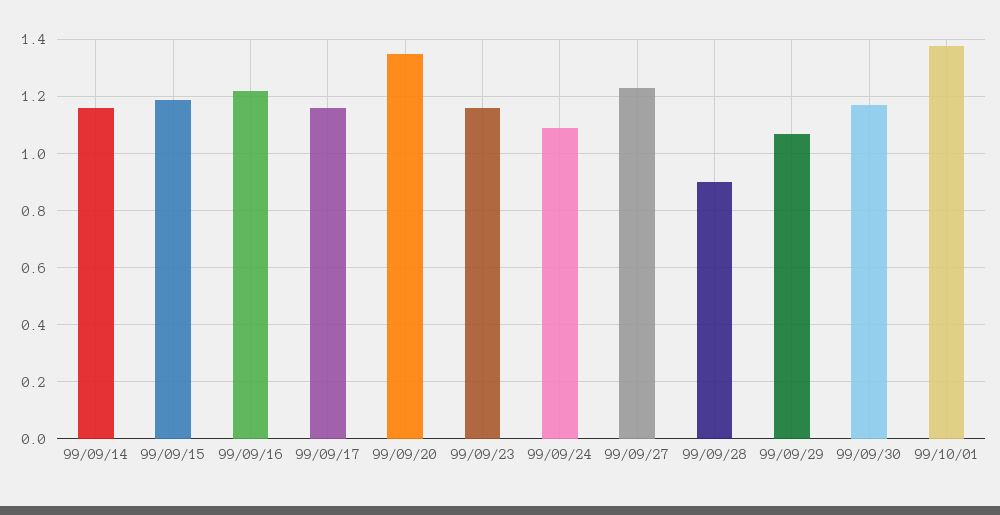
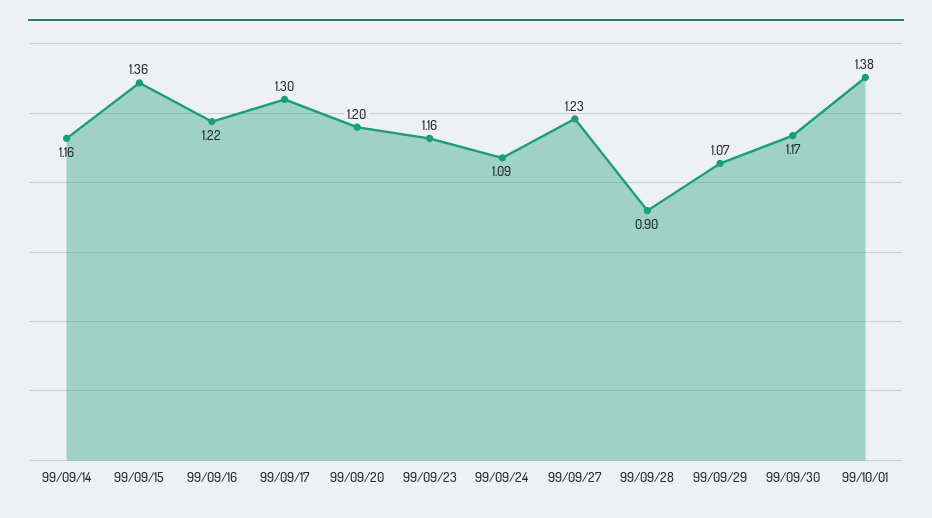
  {
    "99/09/14": 1.16,
-   "99/09/15": 1.2,
+   "99/09/15": 1.36,
    "99/09/16": 1.22,
-   "99/09/17": 1.15,
+   "99/09/17": 1.3,
-   "99/09/20": 1.35,
+   "99/09/20": 1.2,
    "99/09/23": 1.16,
    "99/09/24": 1.09,
    "99/09/27": 1.23,
    "99/09/28": 0.9,
    "99/09/29": 1.07,
    "99/09/30": 1.17,
    "99/10/01": 1.38
  }

